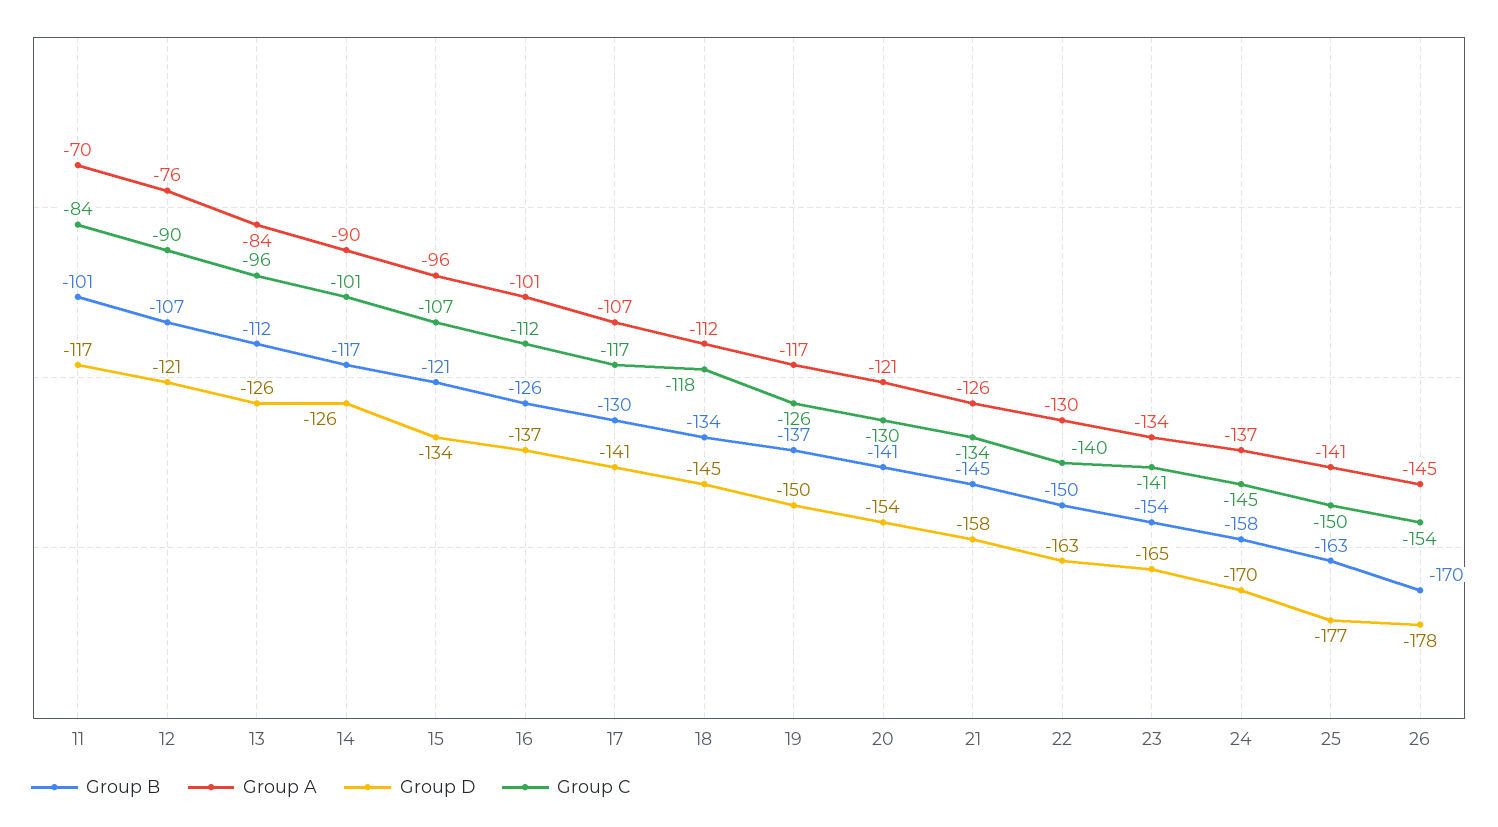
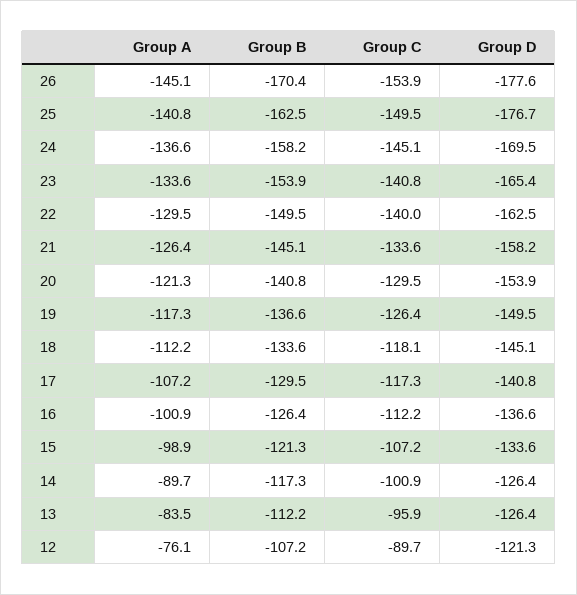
  {
    "Group B": {
-     "11": -101,
      "12": -107.2,
      "13": -112.2,
      "14": -117.3,
      "15": -121.3,
      "16": -126.4,
      "17": -129.5,
      "18": -133.6,
      "19": -136.6,
      "20": -140.8,
      "21": -145.1,
      "22": -149.5,
      "23": -153.9,
      "24": -158.2,
      "25": -162.5,
      "26": -170.4
    },
    "Group A": {
-     "11": -70,
      "12": -76.1,
      "13": -83.5,
      "14": -89.7,
-     "15": -96,
+     "15": -98.9,
      "16": -100.9,
      "17": -107.2,
      "18": -112.2,
      "19": -117.3,
      "20": -121.3,
      "21": -126.4,
      "22": -129.5,
      "23": -133.6,
      "24": -136.6,
      "25": -140.8,
      "26": -145.1
    },
    "Group D": {
-     "11": -117,
      "12": -121.3,
      "13": -126.4,
      "14": -126.4,
      "15": -133.6,
      "16": -136.6,
      "17": -140.8,
      "18": -145.1,
      "19": -149.5,
      "20": -153.9,
      "21": -158.2,
      "22": -162.5,
      "23": -165.4,
      "24": -169.5,
      "25": -176.7,
      "26": -177.6
    },
    "Group C": {
-     "11": -84,
      "12": -89.7,
      "13": -95.9,
      "14": -100.9,
      "15": -107.2,
      "16": -112.2,
      "17": -117.3,
      "18": -118.1,
      "19": -126.4,
      "20": -129.5,
      "21": -133.6,
      "22": -140,
      "23": -140.8,
      "24": -145.1,
      "25": -149.5,
      "26": -153.9
    }
  }

